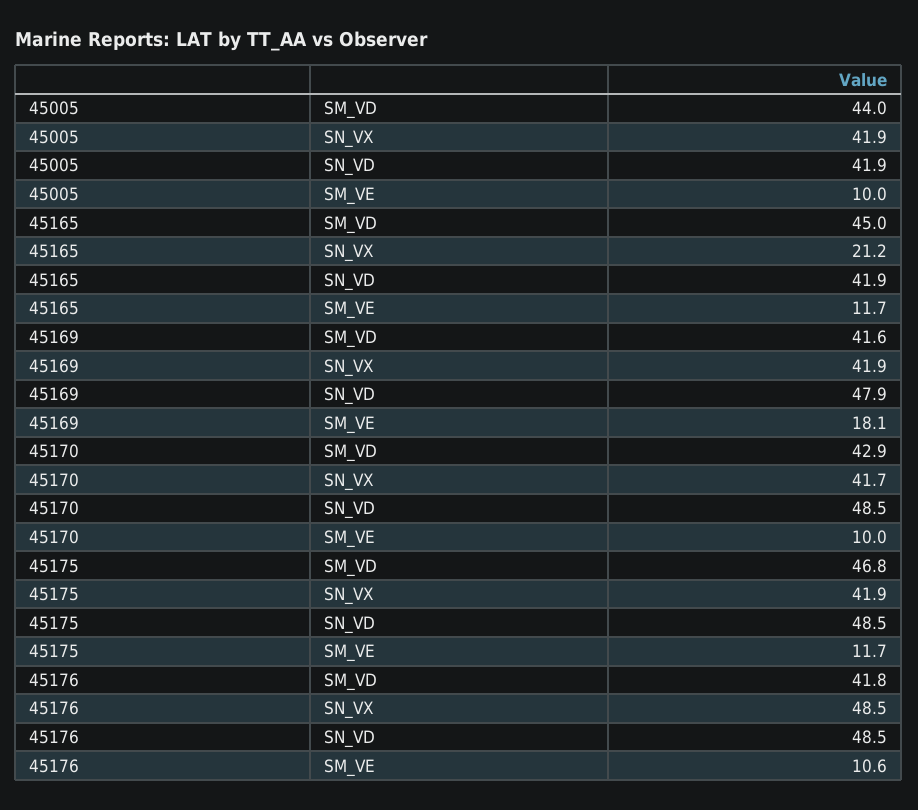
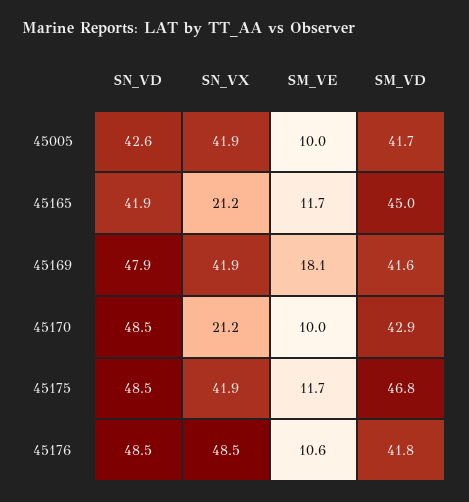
  {
    "45005": {
-     "SM_VD": 44,
+     "SM_VD": 41.7,
      "SN_VX": 41.9,
-     "SN_VD": 41.9,
+     "SN_VD": 42.6,
      "SM_VE": 10
    },
    "45165": {
      "SM_VD": 45,
      "SN_VX": 21.2,
      "SN_VD": 41.9,
      "SM_VE": 11.7
    },
    "45169": {
      "SM_VD": 41.6,
      "SN_VX": 41.9,
      "SN_VD": 47.9,
      "SM_VE": 18.1
    },
    "45170": {
      "SM_VD": 42.9,
-     "SN_VX": 41.7,
+     "SN_VX": 21.2,
      "SN_VD": 48.5,
      "SM_VE": 10
    },
    "45175": {
      "SM_VD": 46.8,
      "SN_VX": 41.9,
      "SN_VD": 48.5,
      "SM_VE": 11.7
    },
    "45176": {
      "SM_VD": 41.8,
      "SN_VX": 48.5,
      "SN_VD": 48.5,
      "SM_VE": 10.6
    }
  }

